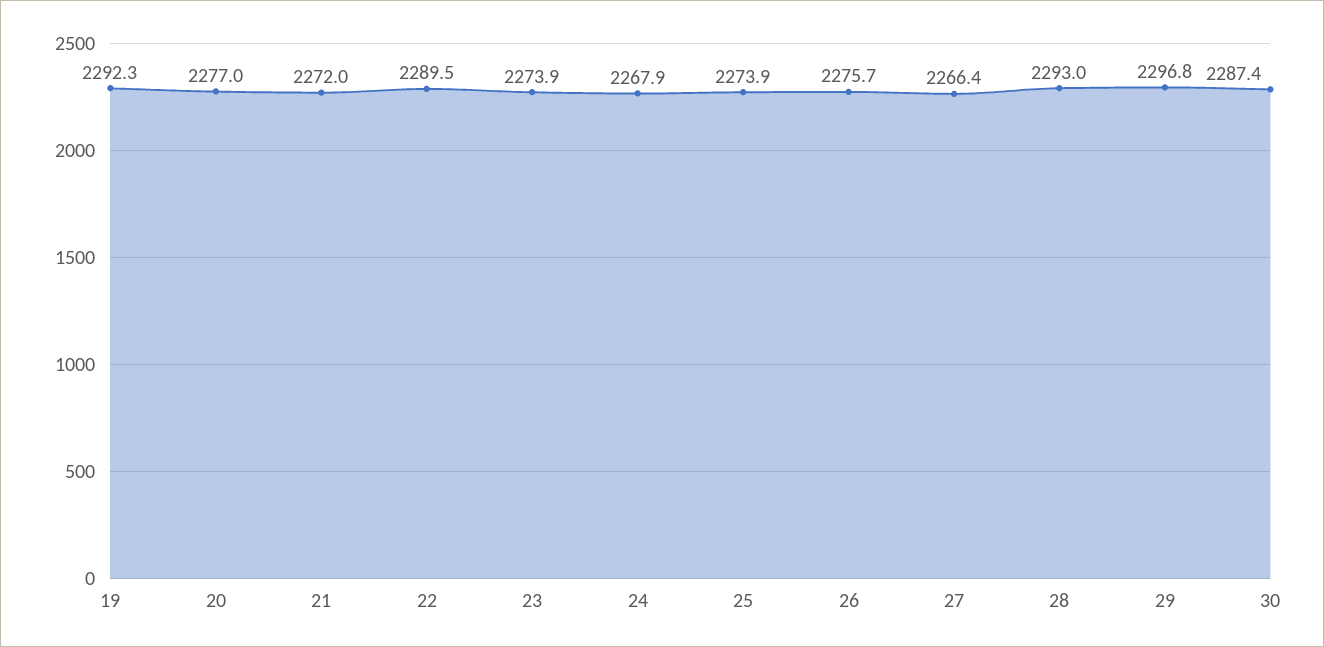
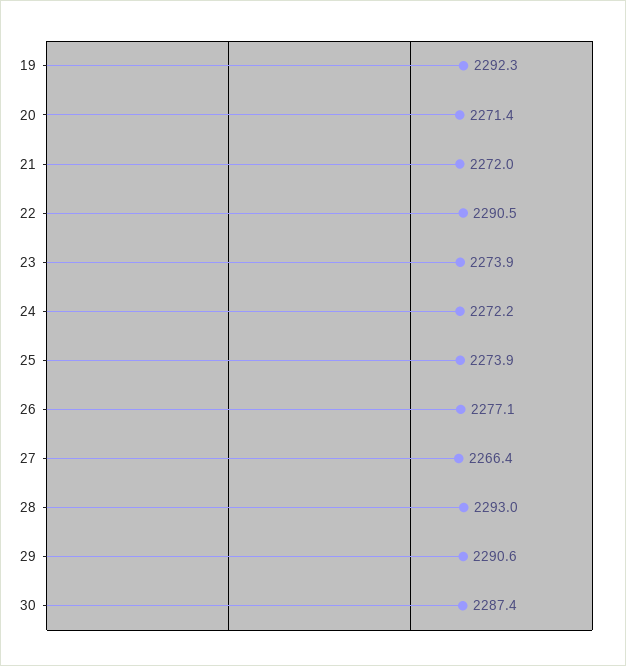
  {
    "19": 2292.3,
-   "20": 2277,
+   "20": 2271.4,
    "21": 2272,
-   "22": 2289.5,
+   "22": 2290.5,
    "23": 2273.9,
-   "24": 2267.9,
+   "24": 2272.2,
    "25": 2273.9,
-   "26": 2275.7,
+   "26": 2277.1,
    "27": 2266.4,
    "28": 2293,
-   "29": 2296.8,
+   "29": 2290.6,
    "30": 2287.4
  }

